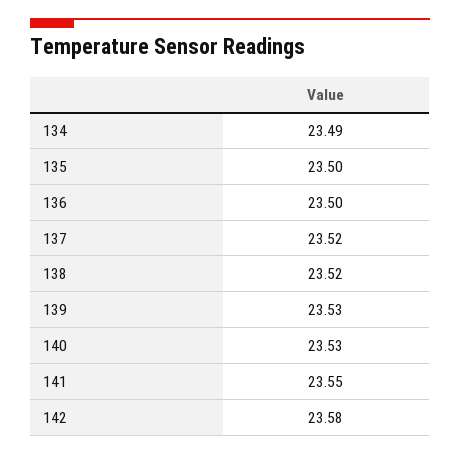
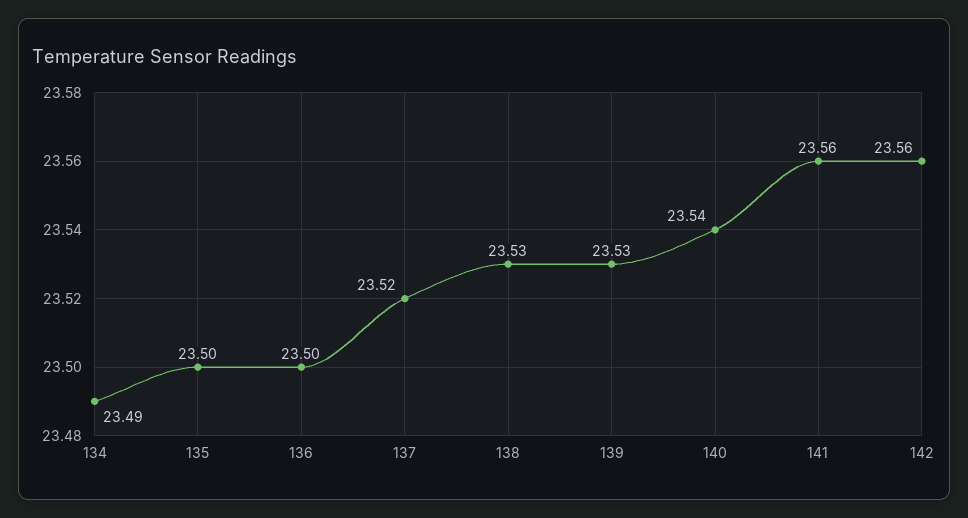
  {
    "134": 23.49,
    "135": 23.5,
    "136": 23.5,
    "137": 23.52,
-   "138": 23.52,
+   "138": 23.53,
    "139": 23.53,
-   "140": 23.53,
+   "140": 23.54,
-   "141": 23.55,
+   "141": 23.56,
-   "142": 23.58
+   "142": 23.56
  }

